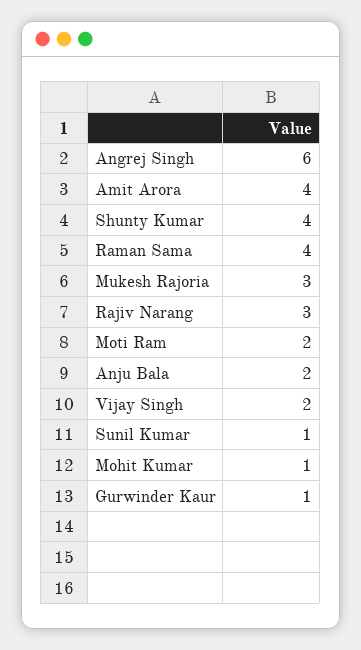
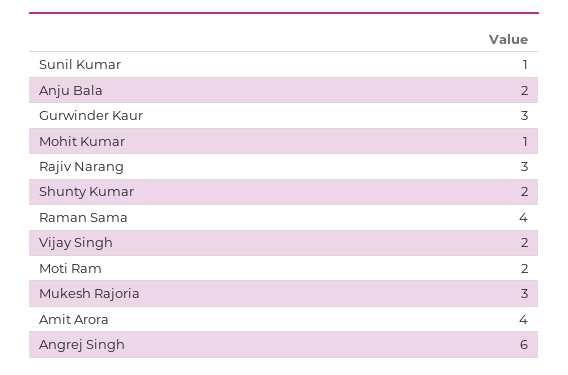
  {
    "Angrej Singh": 6,
    "Amit Arora": 4,
-   "Shunty Kumar": 4,
+   "Shunty Kumar": 2,
    "Raman Sama": 4,
    "Mukesh Rajoria": 3,
    "Rajiv Narang": 3,
    "Moti Ram": 2,
    "Anju Bala": 2,
    "Vijay Singh": 2,
    "Sunil Kumar": 1,
    "Mohit Kumar": 1,
-   "Gurwinder Kaur": 1
+   "Gurwinder Kaur": 3
  }

